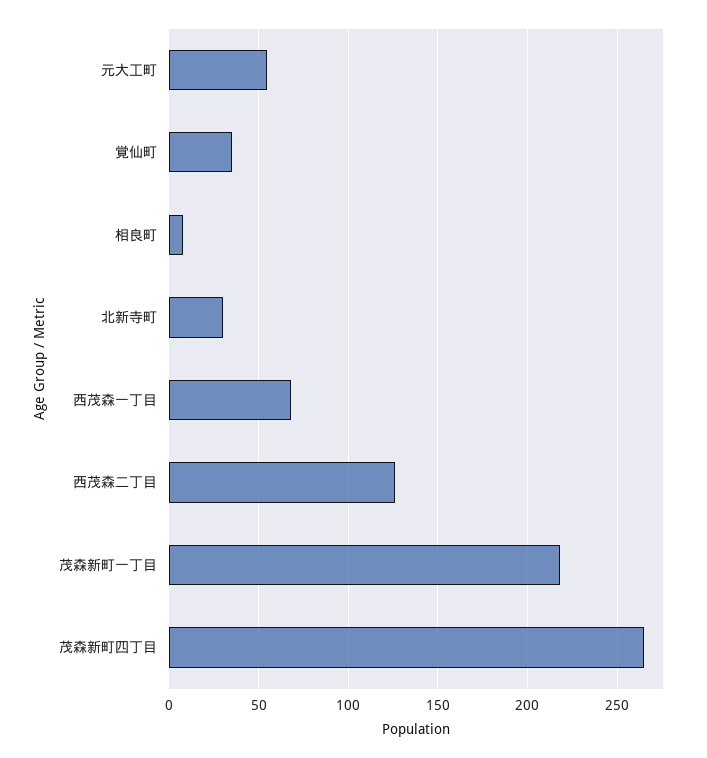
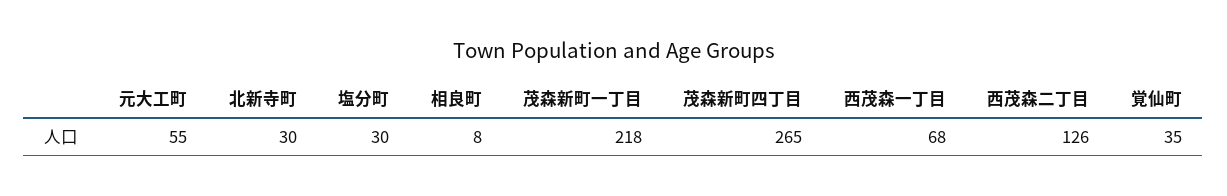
  {
    "元大工町": 55,
    "覚仙町": 35,
    "相良町": 8,
    "北新寺町": 30,
    "西茂森一丁目": 68,
    "西茂森二丁目": 126,
    "茂森新町一丁目": 218,
-   "茂森新町四丁目": 265
+   "茂森新町四丁目": 265,
+   "塩分町": 30
  }

